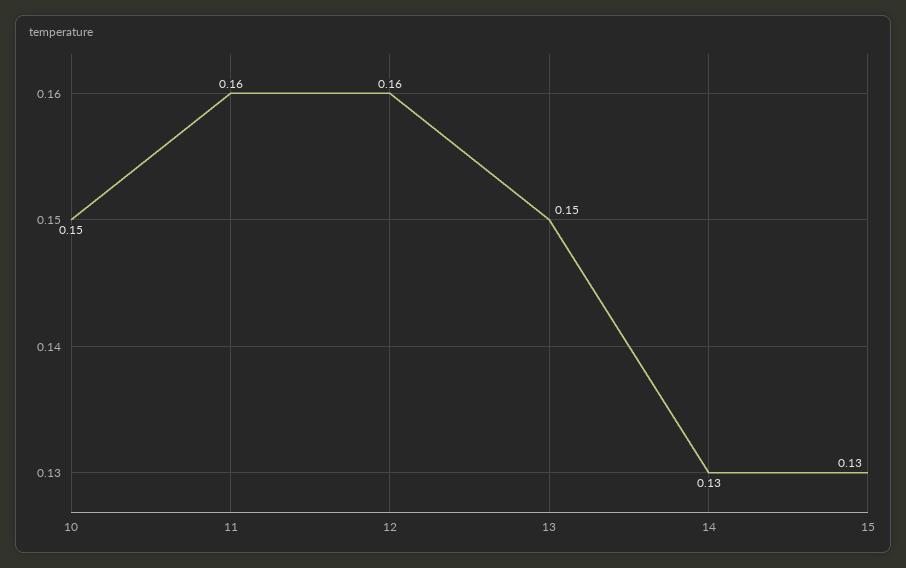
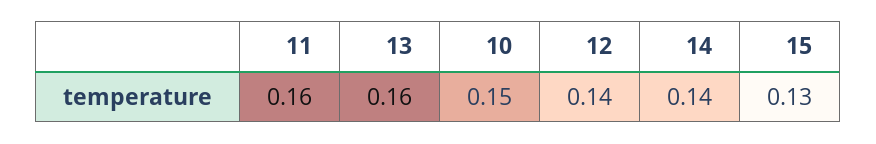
  {
    "10": 0.15,
    "11": 0.16,
-   "12": 0.16,
+   "12": 0.14,
-   "13": 0.15,
+   "13": 0.16,
-   "14": 0.13,
+   "14": 0.14,
    "15": 0.13
  }

